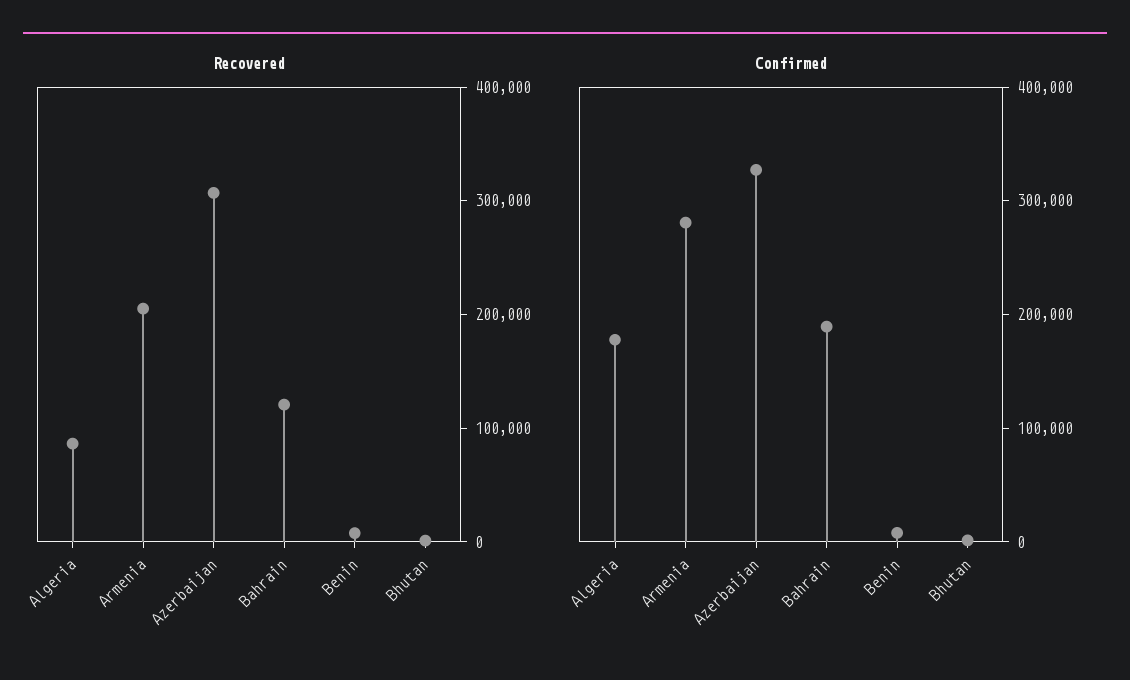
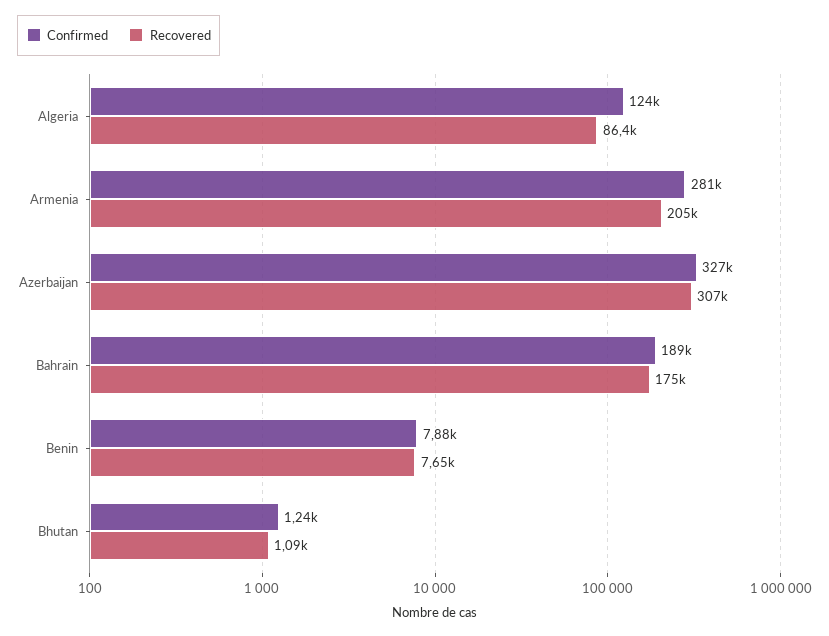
  {
    "Recovered": {
      "Algeria": 86400,
      "Armenia": 205000,
      "Azerbaijan": 307000,
-     "Bahrain": 120000,
+     "Bahrain": 175000,
      "Benin": 7650,
      "Bhutan": 1090
    },
    "Confirmed": {
-     "Algeria": 180000,
+     "Algeria": 124000,
      "Armenia": 281000,
      "Azerbaijan": 327000,
      "Bahrain": 189000,
      "Benin": 7880,
      "Bhutan": 1240
    }
  }

